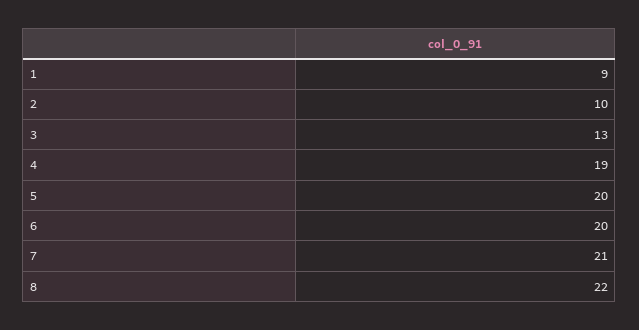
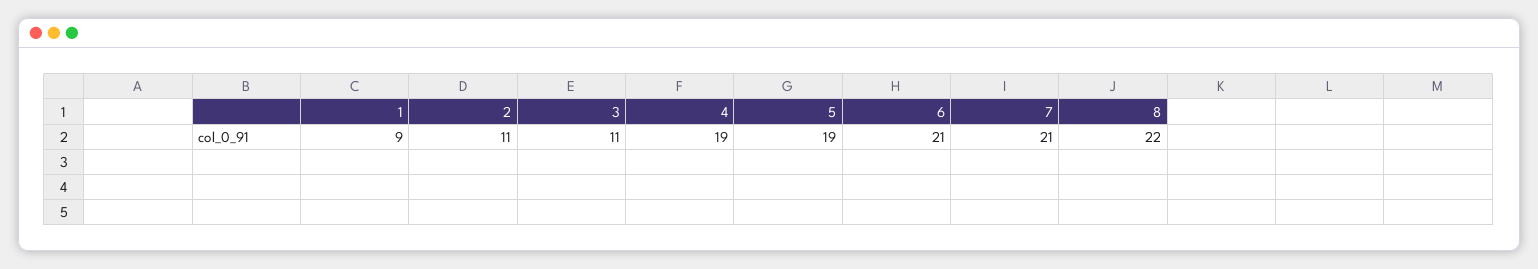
  {
    "1": 9,
-   "2": 10,
+   "2": 11,
-   "3": 13,
+   "3": 11,
    "4": 19,
-   "5": 20,
+   "5": 19,
-   "6": 20,
+   "6": 21,
    "7": 21,
    "8": 22
  }

